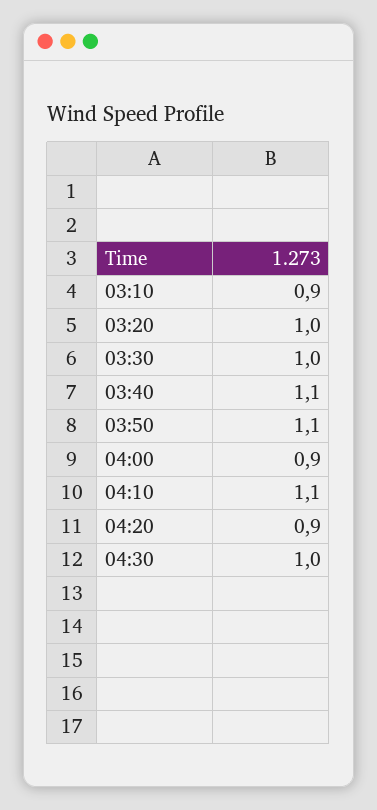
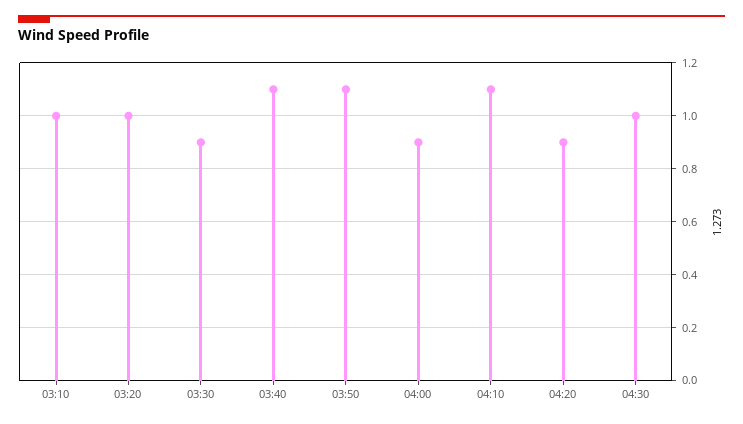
  {
-   "03:10": 0.9,
+   "03:10": 1,
    "03:20": 1,
-   "03:30": 1,
+   "03:30": 0.9,
    "03:40": 1.1,
    "03:50": 1.1,
    "04:00": 0.9,
    "04:10": 1.1,
    "04:20": 0.9,
    "04:30": 1
  }

